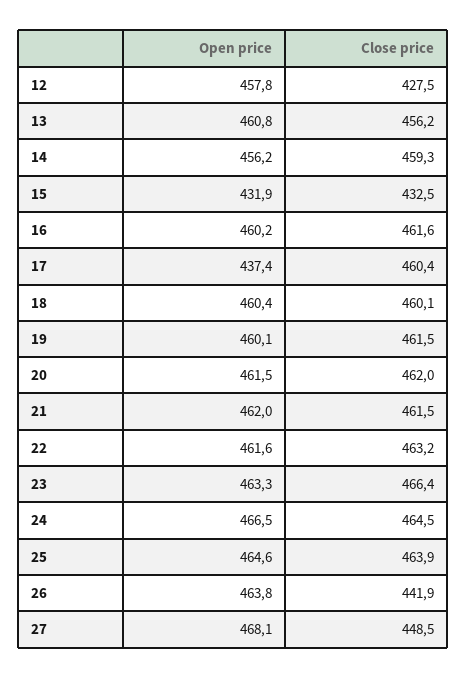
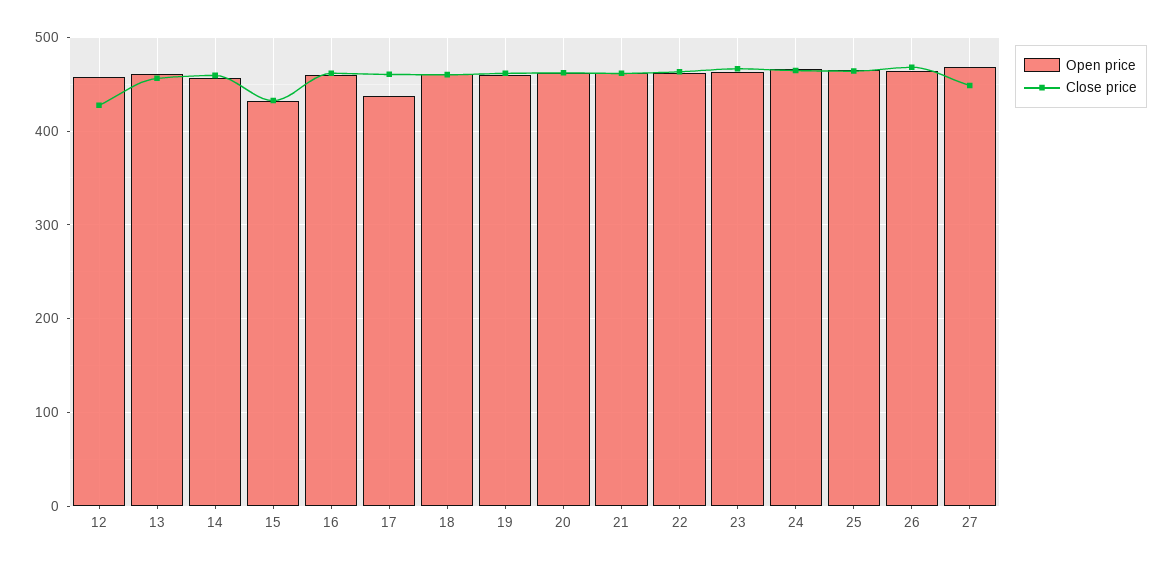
  {
    "Open price": {
      "12": 457.8,
      "13": 460.8,
      "14": 456.2,
      "15": 431.9,
      "16": 460.2,
      "17": 437.4,
      "18": 460.4,
      "19": 460.1,
      "20": 461.5,
      "21": 462,
      "22": 461.6,
      "23": 463.3,
      "24": 466.5,
      "25": 464.6,
      "26": 463.8,
      "27": 468.1
    },
    "Close price": {
      "12": 427.5,
      "13": 456.2,
      "14": 459.3,
      "15": 432.5,
      "16": 461.6,
      "17": 460.4,
      "18": 460.1,
      "19": 461.5,
      "20": 462,
      "21": 461.5,
      "22": 463.2,
      "23": 466.4,
      "24": 464.5,
      "25": 463.9,
-     "26": 441.9,
+     "26": 470,
      "27": 448.5
    }
  }

